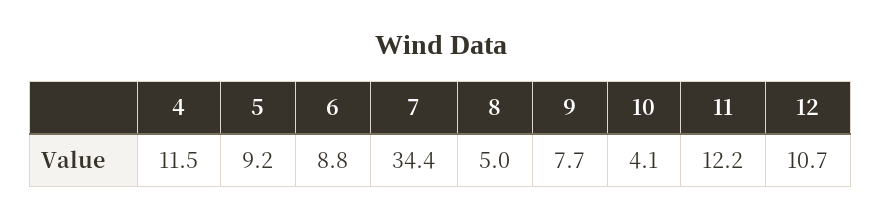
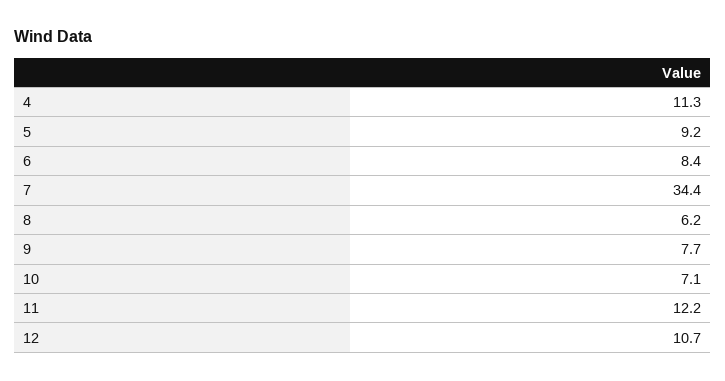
  {
-   "4": 11.5,
+   "4": 11.3,
    "5": 9.2,
-   "6": 8.8,
+   "6": 8.4,
    "7": 34.4,
-   "8": 5,
+   "8": 6.2,
    "9": 7.7,
-   "10": 4.1,
+   "10": 7.1,
    "11": 12.2,
    "12": 10.7
  }

